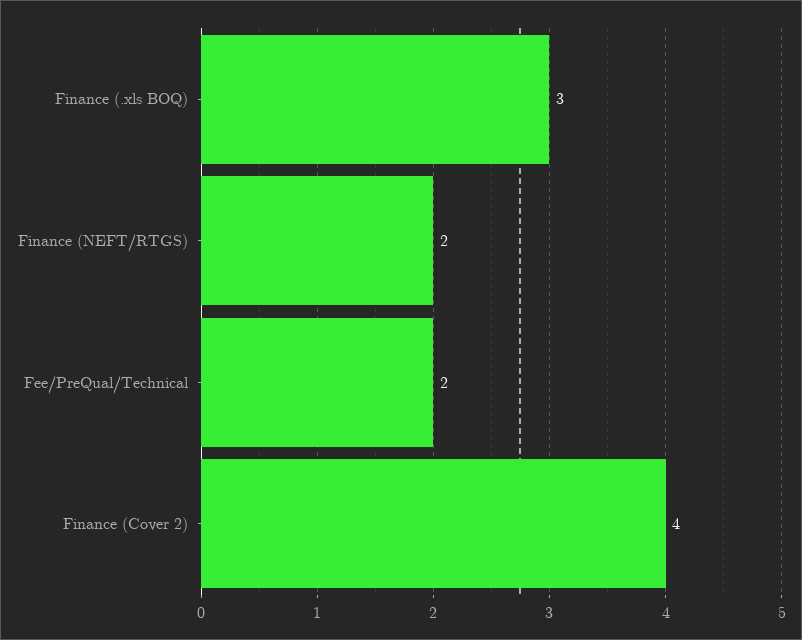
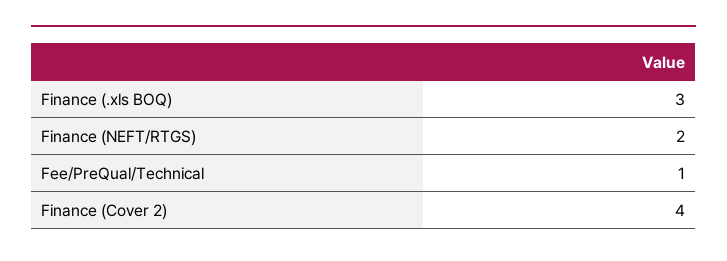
  {
    "Finance (.xls BOQ)": 3,
    "Finance (NEFT/RTGS)": 2,
-   "Fee/PreQual/Technical": 2,
+   "Fee/PreQual/Technical": 1,
    "Finance (Cover 2)": 4
  }

